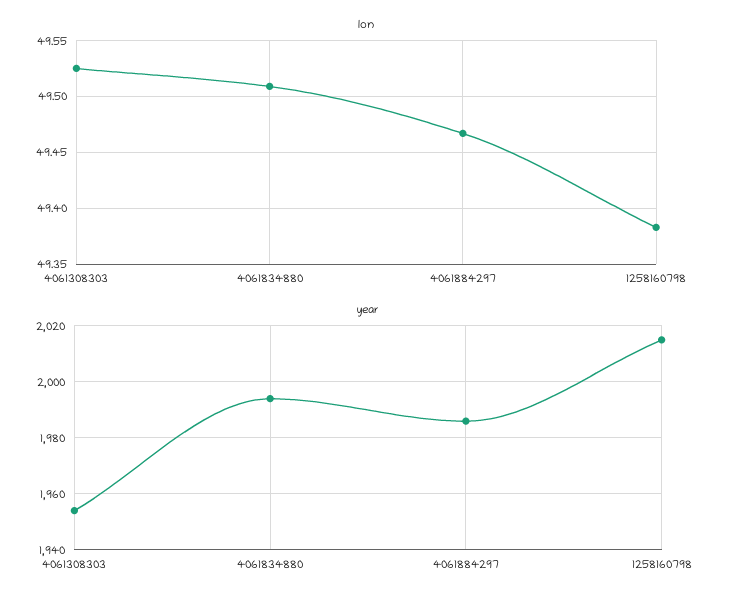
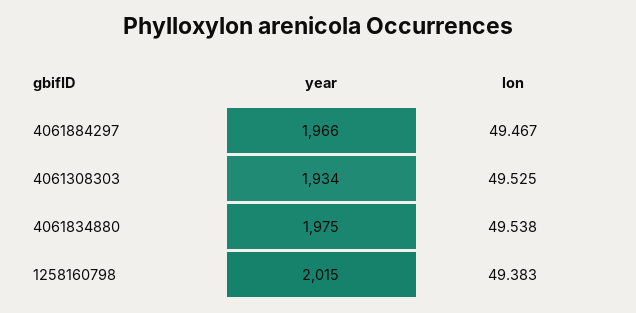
  {
    "lon": {
      "4061308303": 49.525,
-     "4061834880": 49.51,
+     "4061834880": 49.538,
      "4061884297": 49.467,
      "1258160798": 49.383
    },
    "year": {
-     "4061308303": 1955,
+     "4061308303": 1934,
-     "4061834880": 1995,
+     "4061834880": 1975,
-     "4061884297": 1985,
+     "4061884297": 1966,
      "1258160798": 2015
    }
  }

